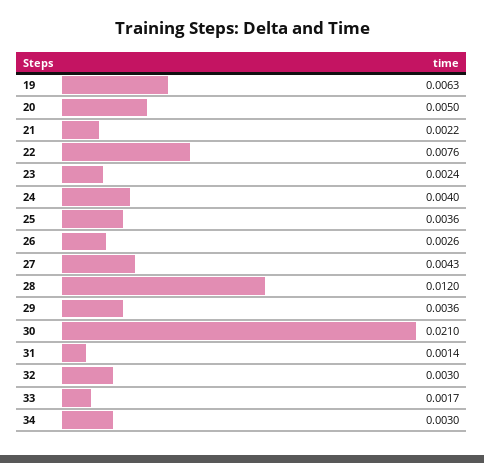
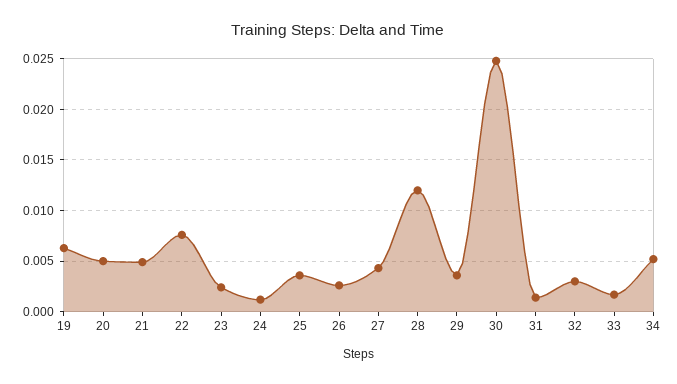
  {
    "19": 0.0063,
    "20": 0.005,
-   "21": 0.0022,
+   "21": 0.005,
    "22": 0.0076,
    "23": 0.0024,
-   "24": 0.004,
+   "24": 0.001,
    "25": 0.0036,
    "26": 0.0026,
    "27": 0.0043,
    "28": 0.012,
    "29": 0.0036,
-   "30": 0.021,
+   "30": 0.025,
    "31": 0.0014,
    "32": 0.003,
    "33": 0.0017,
-   "34": 0.003
+   "34": 0.005
  }

